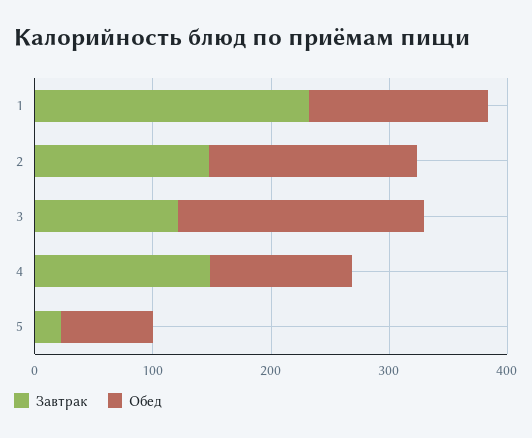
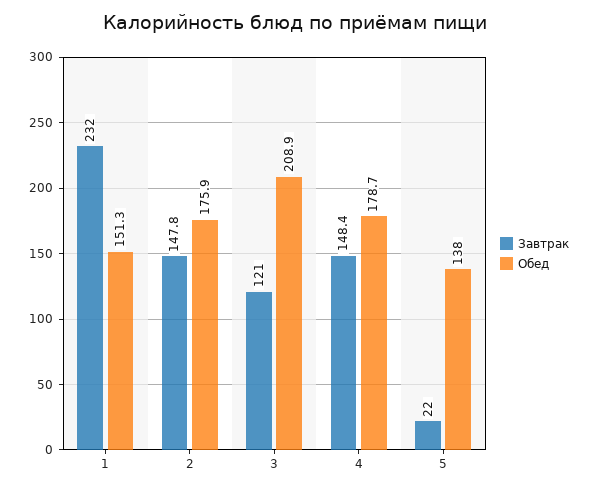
  {
    "Завтрак": {
      "1": 232,
      "2": 147.8,
      "3": 121,
      "4": 148.4,
      "5": 22
    },
    "Обед": {
      "1": 151.3,
      "2": 175.9,
      "3": 208.9,
-     "4": 120,
+     "4": 178.7,
-     "5": 80
+     "5": 138
    }
  }

